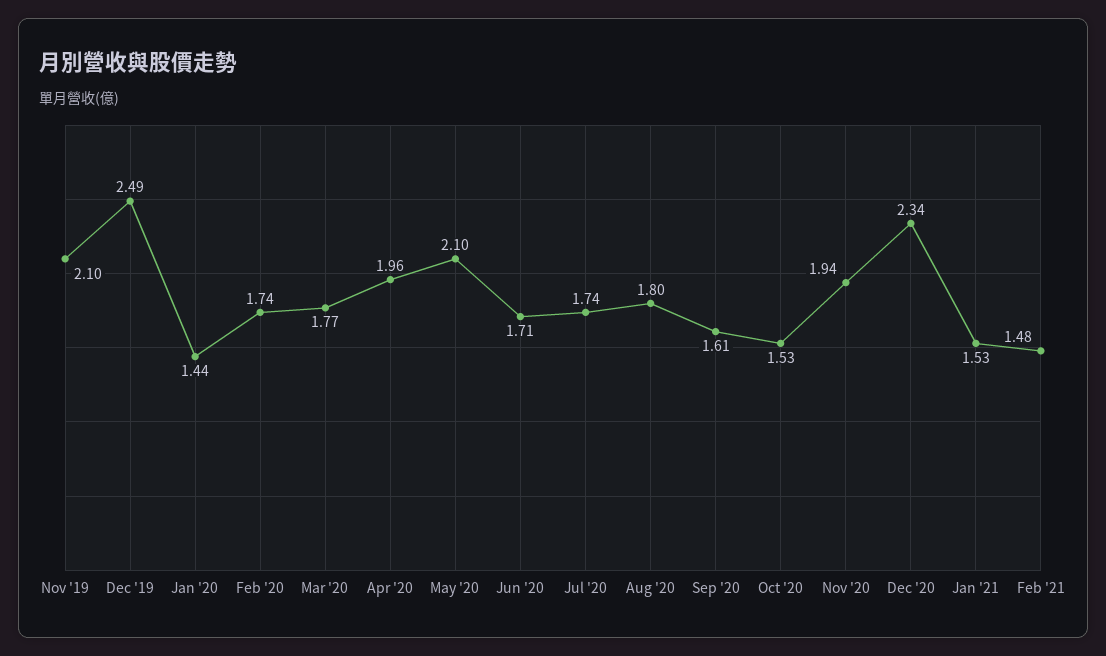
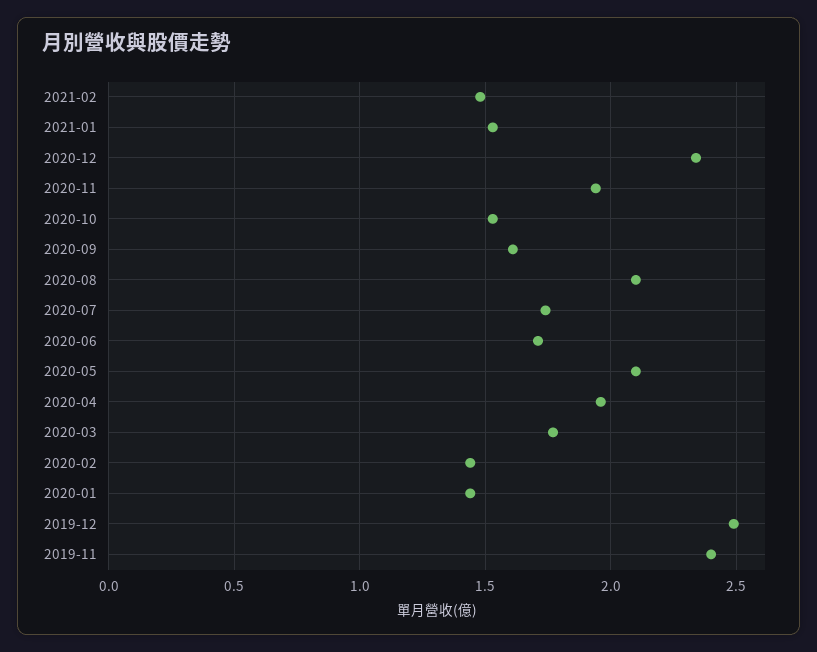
  {
-   "Nov '19": 2.1,
+   "Nov '19": 2.4,
    "Dec '19": 2.49,
    "Jan '20": 1.44,
-   "Feb '20": 1.74,
+   "Feb '20": 1.45,
    "Mar '20": 1.77,
    "Apr '20": 1.96,
    "May '20": 2.1,
    "Jun '20": 1.71,
    "Jul '20": 1.74,
-   "Aug '20": 1.8,
+   "Aug '20": 2.1,
    "Sep '20": 1.61,
    "Oct '20": 1.53,
    "Nov '20": 1.94,
    "Dec '20": 2.34,
    "Jan '21": 1.53,
    "Feb '21": 1.48
  }

